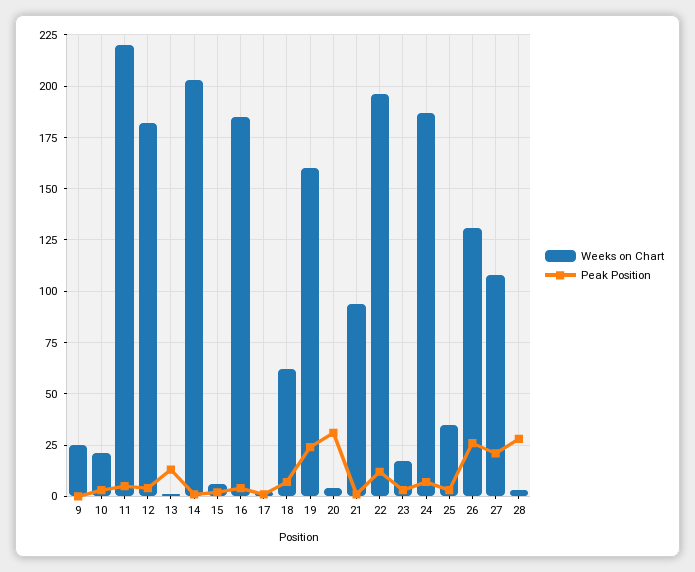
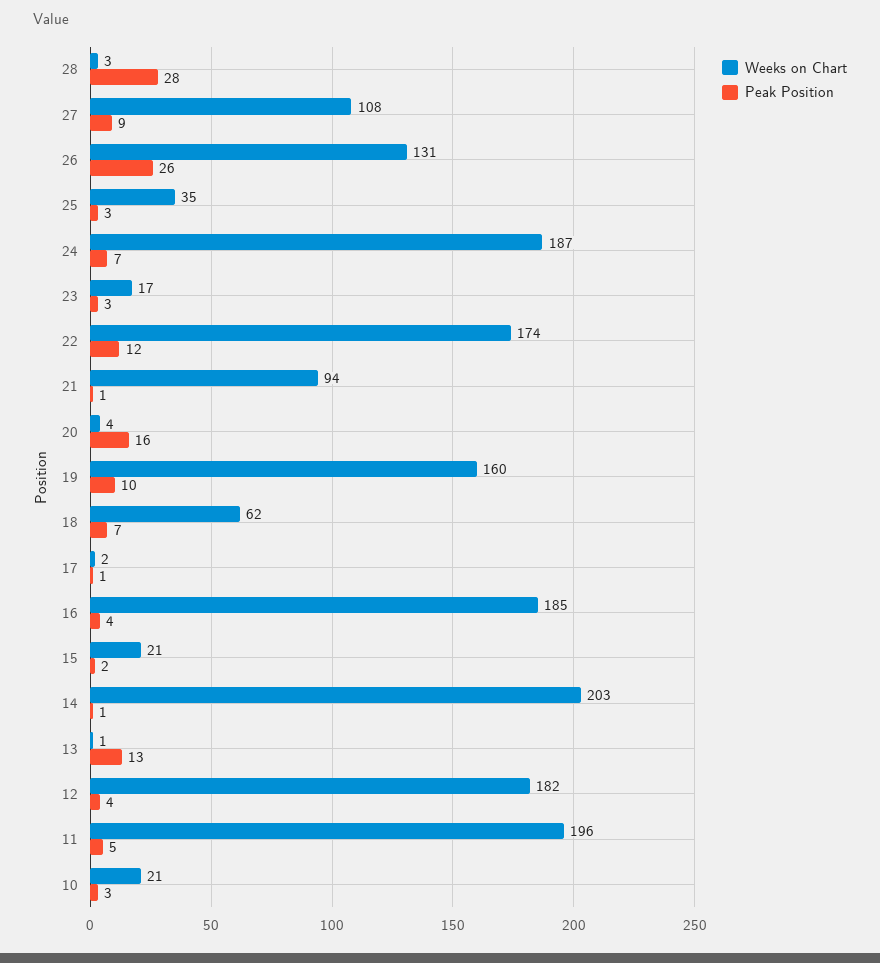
  {
    "Weeks on Chart": {
-     "9": 25,
      "10": 21,
-     "11": 220,
+     "11": 196,
      "12": 182,
      "13": 1,
      "14": 203,
-     "15": 5,
+     "15": 21,
      "16": 185,
      "17": 2,
      "18": 62,
      "19": 160,
      "20": 4,
      "21": 94,
-     "22": 195,
+     "22": 174,
      "23": 17,
      "24": 187,
      "25": 35,
      "26": 131,
      "27": 108,
      "28": 3
    },
    "Peak Position": {
-     "9": 0,
      "10": 3,
      "11": 5,
      "12": 4,
      "13": 13,
      "14": 1,
      "15": 2,
      "16": 4,
      "17": 1,
      "18": 7,
-     "19": 25,
+     "19": 10,
-     "20": 30,
+     "20": 16,
      "21": 1,
      "22": 12,
      "23": 3,
      "24": 7,
      "25": 3,
      "26": 26,
-     "27": 20,
+     "27": 9,
      "28": 28
    }
  }

